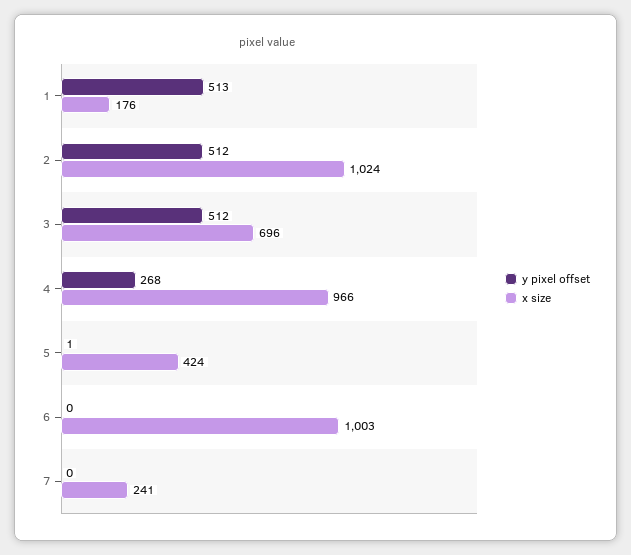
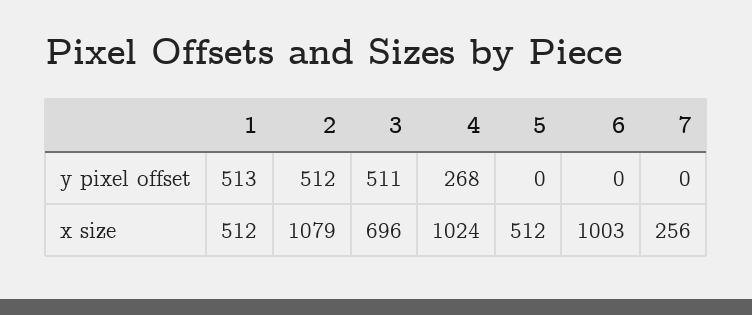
  {
    "y pixel offset": {
      "1": 513,
      "2": 512,
-     "3": 512,
+     "3": 511,
      "4": 268,
-     "5": 1,
+     "5": 0,
      "6": 0,
      "7": 0
    },
    "x size": {
-     "1": 176,
+     "1": 512,
-     "2": 1024,
+     "2": 1079,
      "3": 696,
-     "4": 966,
+     "4": 1024,
-     "5": 424,
+     "5": 512,
      "6": 1003,
-     "7": 241
+     "7": 256
    }
  }

